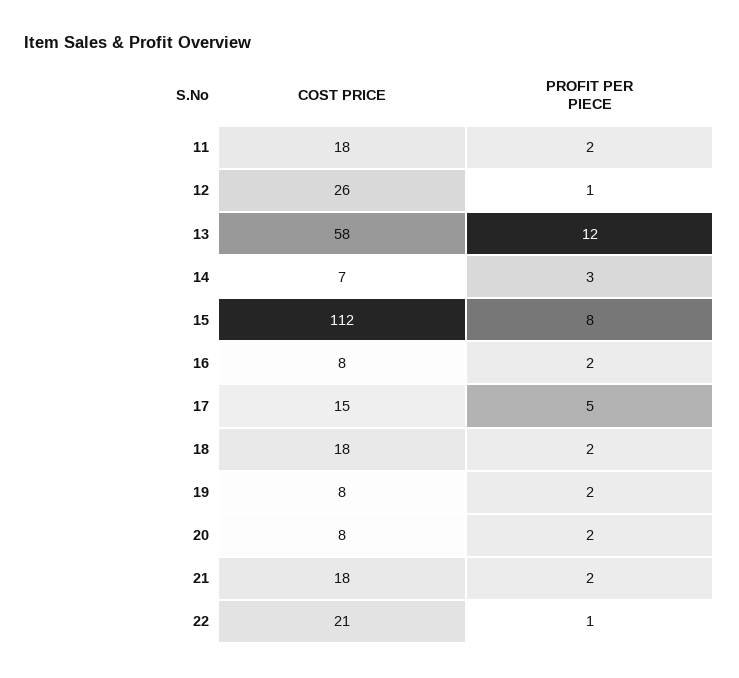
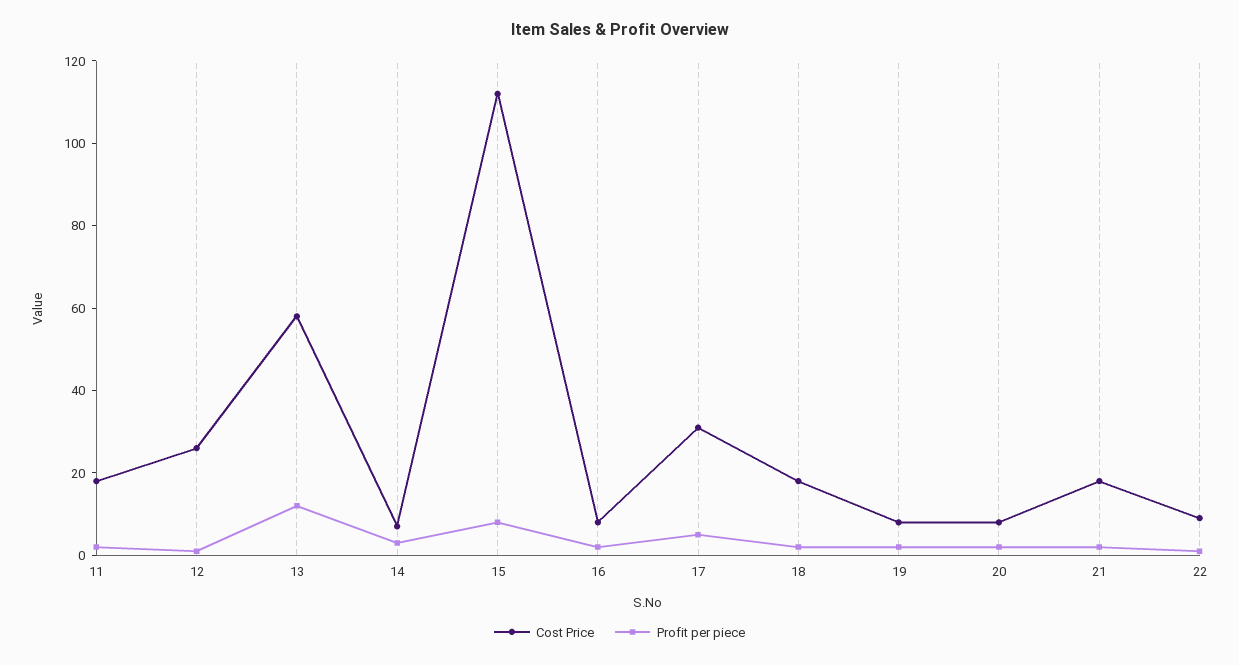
  {
    "COST PRICE": {
      "11": 18,
      "12": 26,
      "13": 58,
      "14": 7,
      "15": 112,
      "16": 8,
-     "17": 15,
+     "17": 30,
      "18": 18,
      "19": 8,
      "20": 8,
      "21": 18,
-     "22": 21
+     "22": 10
    },
    "PROFIT PER PIECE": {
      "11": 2,
      "12": 1,
      "13": 12,
      "14": 3,
      "15": 8,
      "16": 2,
      "17": 5,
      "18": 2,
      "19": 2,
      "20": 2,
      "21": 2,
      "22": 1
    }
  }

